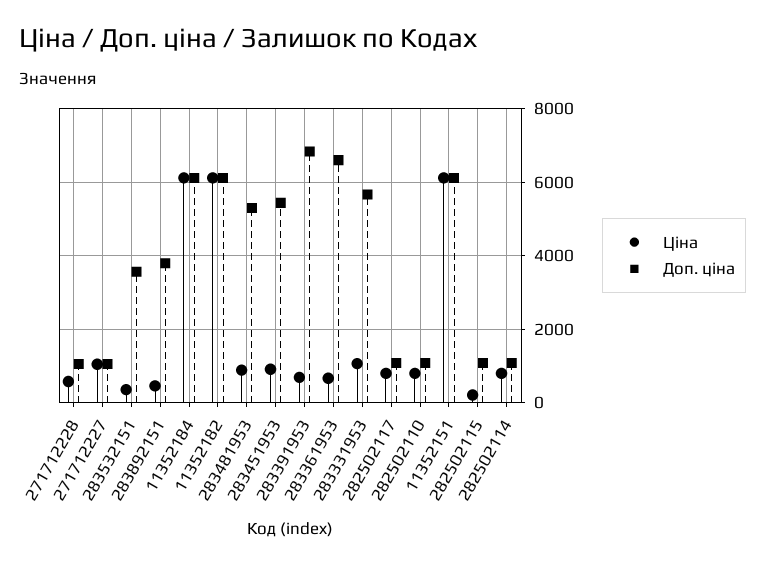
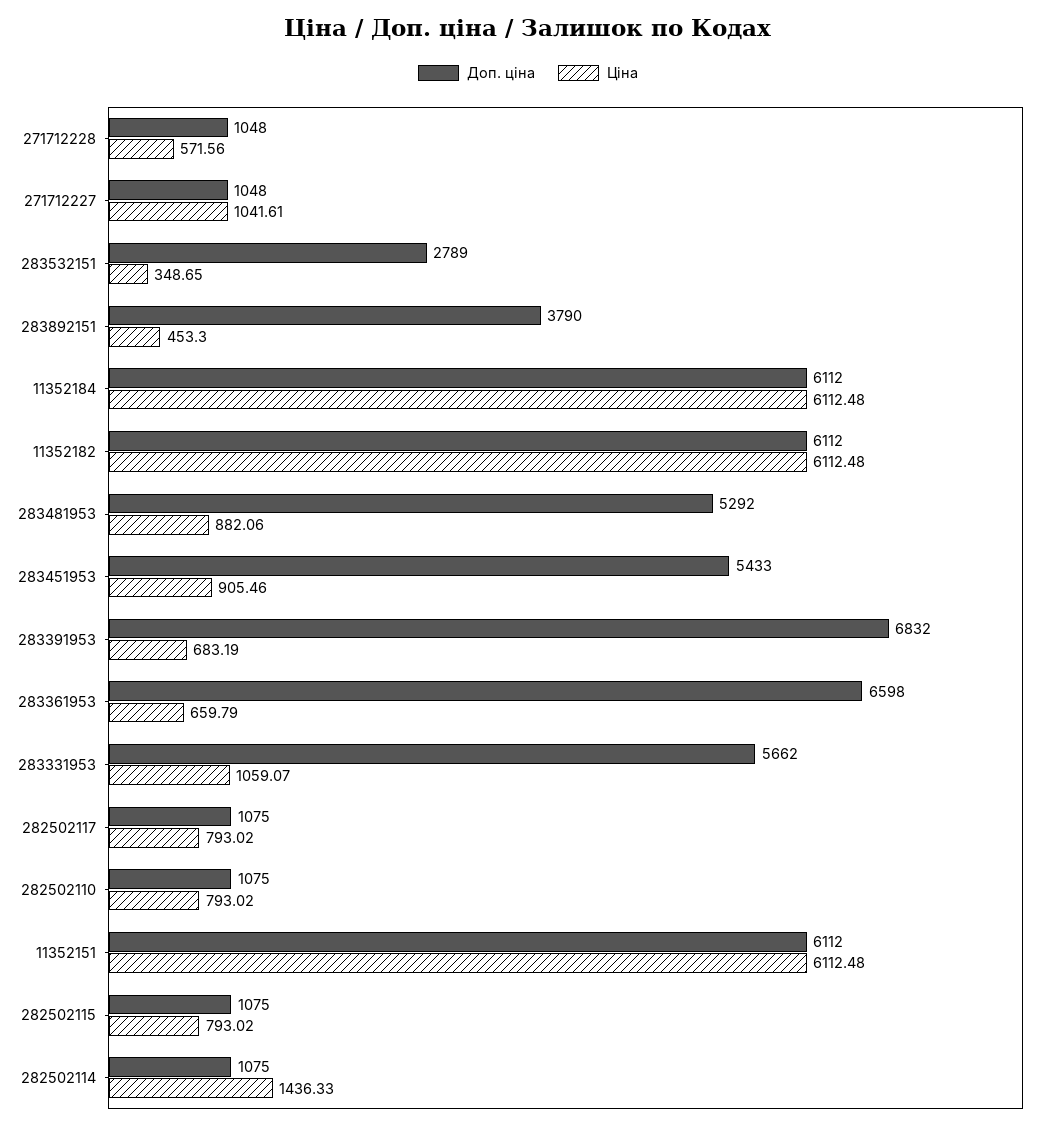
  {
    "Ціна": {
      "271712228": 571.56,
      "271712227": 1041.61,
      "283532151": 348.65,
      "283892151": 453.3,
      "11352184": 6112.48,
      "11352182": 6112.48,
      "283481953": 882.06,
      "283451953": 905.46,
      "283391953": 683.19,
      "283361953": 659.79,
      "283331953": 1059.07,
      "282502117": 793.02,
      "282502110": 793.02,
      "11352151": 6112.48,
-     "282502115": 200,
+     "282502115": 793.02,
-     "282502114": 800
+     "282502114": 1436.33
    },
    "Доп. ціна": {
      "271712228": 1048,
      "271712227": 1048,
-     "283532151": 3600,
+     "283532151": 2789,
      "283892151": 3790,
      "11352184": 6112,
      "11352182": 6112,
      "283481953": 5292,
      "283451953": 5433,
      "283391953": 6832,
      "283361953": 6598,
      "283331953": 5662,
      "282502117": 1075,
      "282502110": 1075,
      "11352151": 6112,
      "282502115": 1075,
      "282502114": 1075
    }
  }

